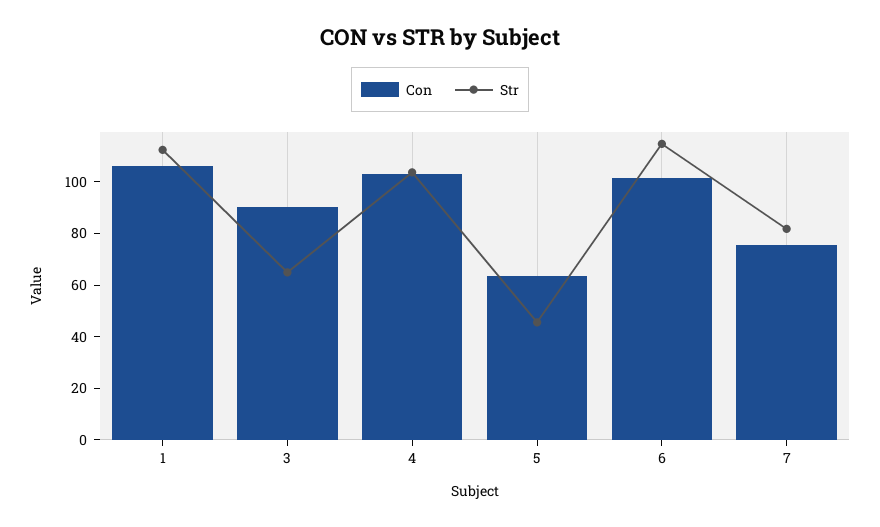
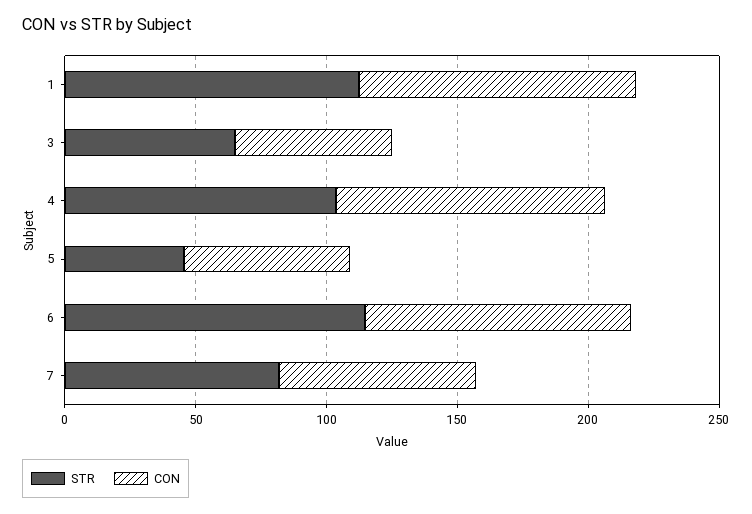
  {
    "Con": {
      "1": 105,
-     "3": 90,
+     "3": 60,
      "4": 105,
      "5": 65,
      "6": 100,
      "7": 75
    },
    "Str": {
      "1": 110,
      "3": 65,
      "4": 105,
      "5": 45,
      "6": 115,
      "7": 80
    }
  }

